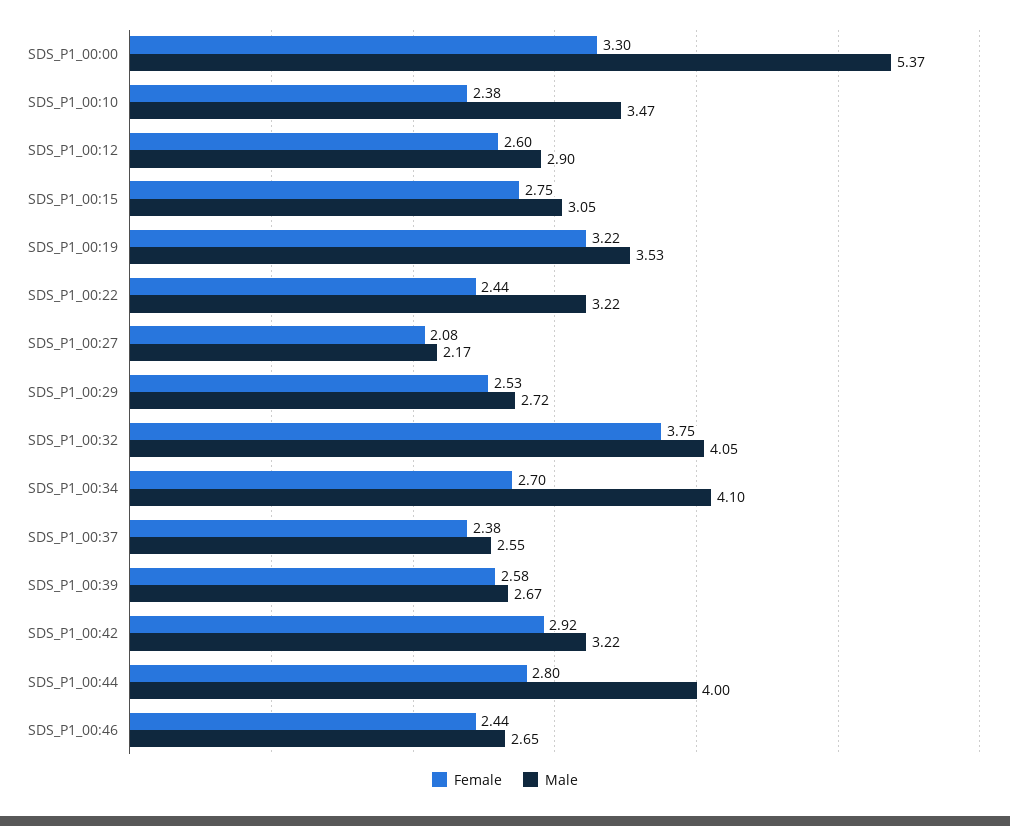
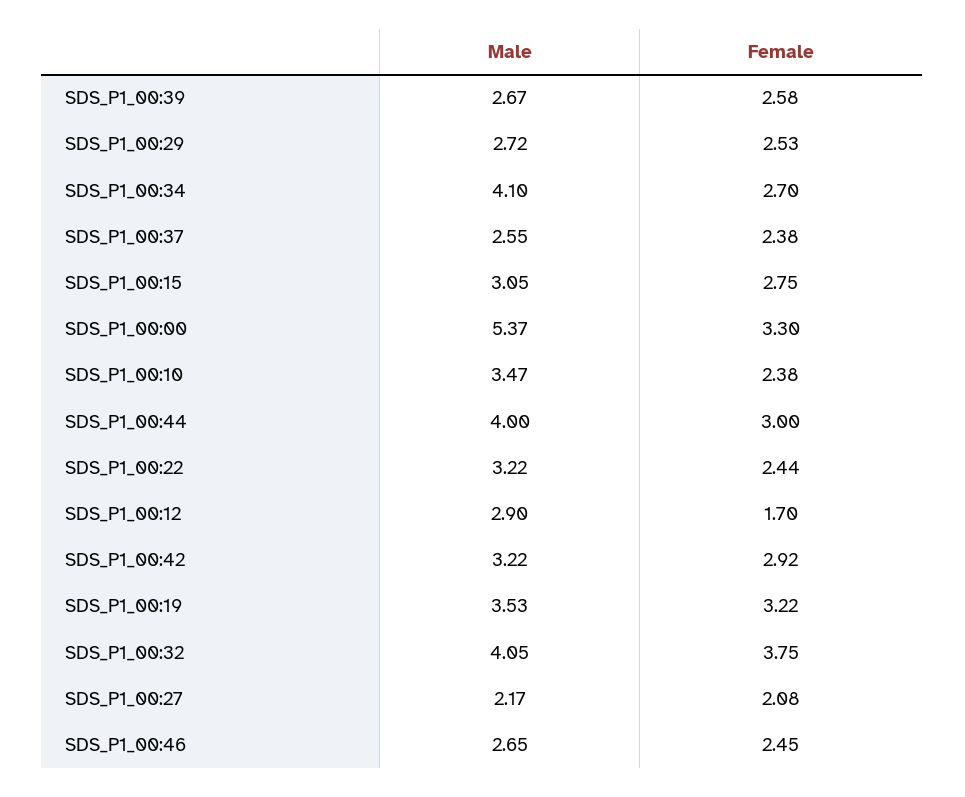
  {
    "Female": {
      "SDS_P1_00:00": 3.3,
      "SDS_P1_00:10": 2.38,
-     "SDS_P1_00:12": 2.6,
+     "SDS_P1_00:12": 1.7,
      "SDS_P1_00:15": 2.75,
      "SDS_P1_00:19": 3.22,
      "SDS_P1_00:22": 2.44,
      "SDS_P1_00:27": 2.08,
      "SDS_P1_00:29": 2.53,
      "SDS_P1_00:32": 3.75,
      "SDS_P1_00:34": 2.7,
      "SDS_P1_00:37": 2.38,
      "SDS_P1_00:39": 2.58,
      "SDS_P1_00:42": 2.92,
-     "SDS_P1_00:44": 2.8,
+     "SDS_P1_00:44": 3,
-     "SDS_P1_00:46": 2.44
+     "SDS_P1_00:46": 2.45
    },
    "Male": {
      "SDS_P1_00:00": 5.37,
      "SDS_P1_00:10": 3.47,
      "SDS_P1_00:12": 2.9,
      "SDS_P1_00:15": 3.05,
      "SDS_P1_00:19": 3.53,
      "SDS_P1_00:22": 3.22,
      "SDS_P1_00:27": 2.17,
      "SDS_P1_00:29": 2.72,
      "SDS_P1_00:32": 4.05,
      "SDS_P1_00:34": 4.1,
      "SDS_P1_00:37": 2.55,
      "SDS_P1_00:39": 2.67,
      "SDS_P1_00:42": 3.22,
      "SDS_P1_00:44": 4,
      "SDS_P1_00:46": 2.65
    }
  }

